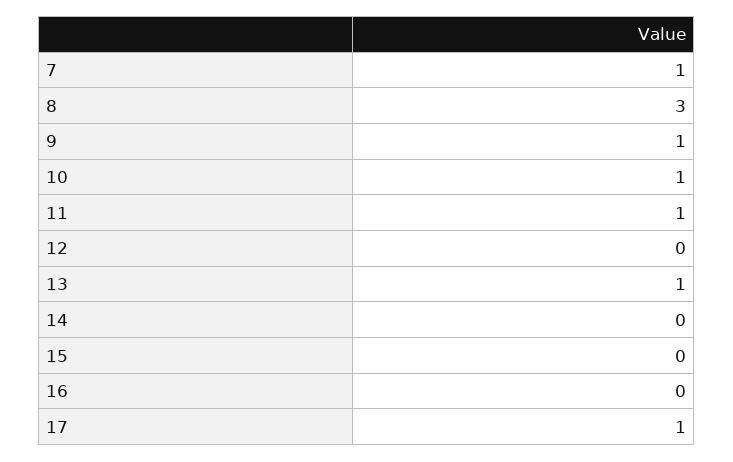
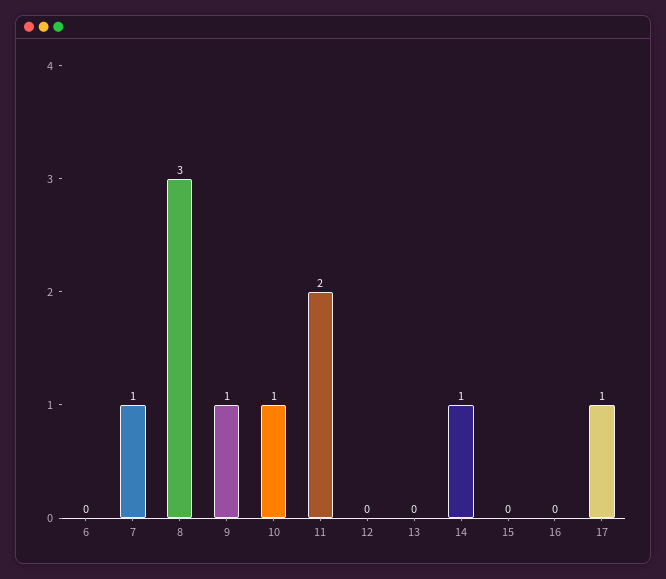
  {
    "7": 1,
    "8": 3,
    "9": 1,
    "10": 1,
-   "11": 1,
+   "11": 2,
    "12": 0,
-   "13": 1,
+   "13": 0,
-   "14": 0,
+   "14": 1,
    "15": 0,
    "16": 0,
-   "17": 1
+   "17": 1,
+   "6": 0
  }

